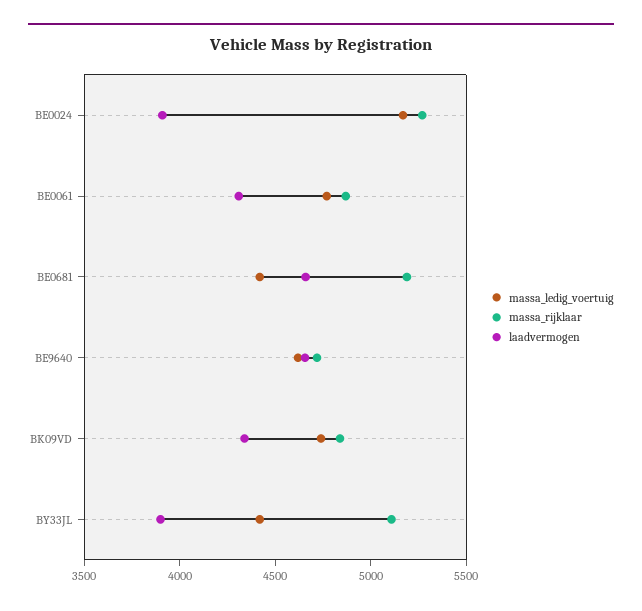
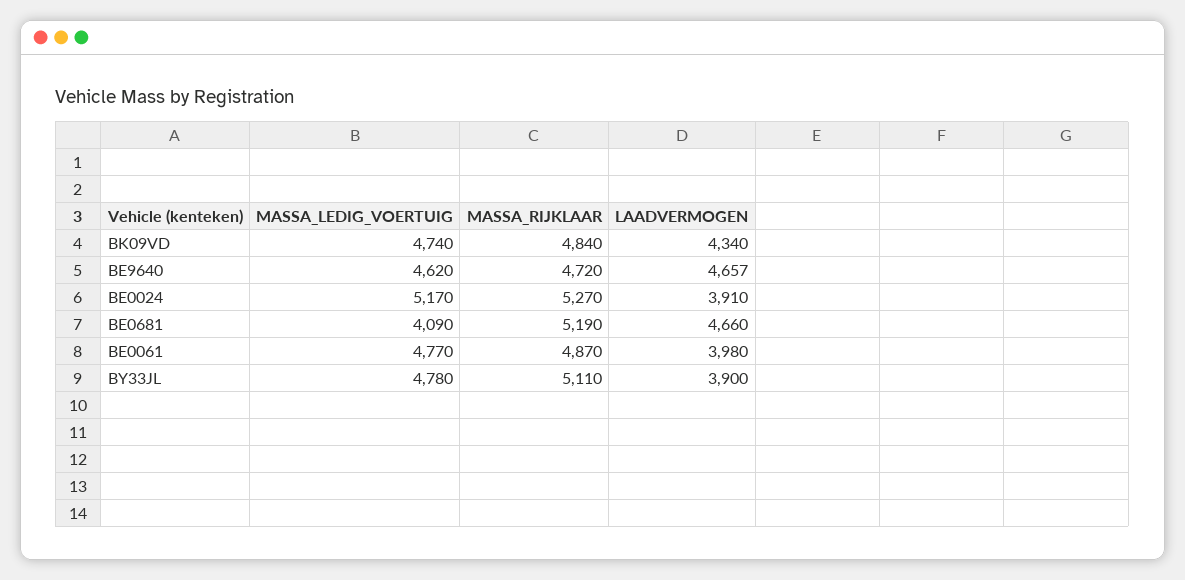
  {
    "massa_ledig_voertuig": {
      "BE0024": 5170,
      "BE0061": 4770,
-     "BE0681": 4400,
+     "BE0681": 4090,
      "BE9640": 4620,
      "BK09VD": 4740,
-     "BY33JL": 4400
+     "BY33JL": 4780
    },
    "massa_rijklaar": {
      "BE0024": 5270,
      "BE0061": 4870,
      "BE0681": 5190,
      "BE9640": 4720,
      "BK09VD": 4840,
      "BY33JL": 5110
    },
    "laadvermogen": {
      "BE0024": 3910,
-     "BE0061": 4300,
+     "BE0061": 3980,
      "BE0681": 4660,
      "BE9640": 4657,
      "BK09VD": 4340,
      "BY33JL": 3900
    }
  }

